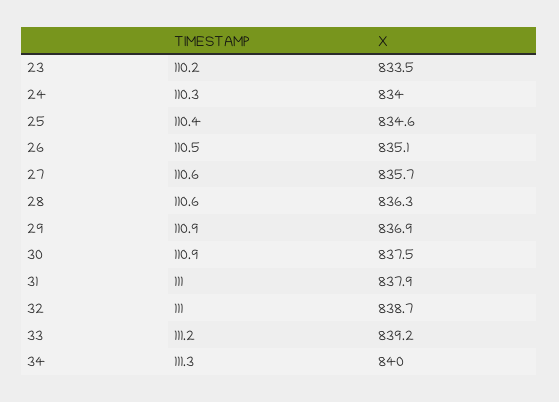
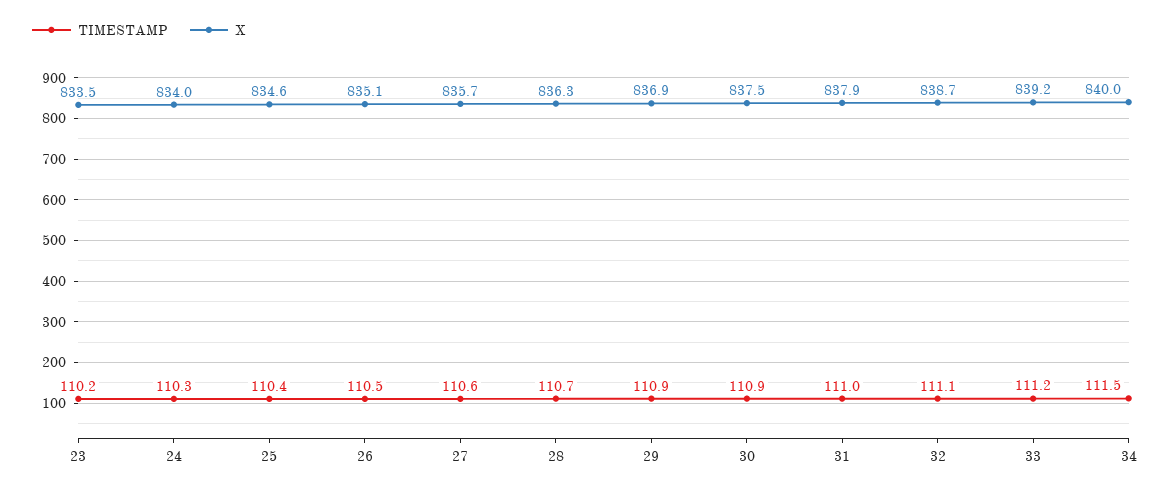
  {
    "TIMESTAMP": {
      "23": 110.2,
      "24": 110.3,
      "25": 110.4,
      "26": 110.5,
      "27": 110.6,
-     "28": 110.6,
+     "28": 110.7,
      "29": 110.9,
      "30": 110.9,
      "31": 111,
-     "32": 111,
+     "32": 111.1,
      "33": 111.2,
-     "34": 111.3
+     "34": 111.5
    },
    "X": {
      "23": 833.5,
      "24": 834,
      "25": 834.6,
      "26": 835.1,
      "27": 835.7,
      "28": 836.3,
      "29": 836.9,
      "30": 837.5,
      "31": 837.9,
      "32": 838.7,
      "33": 839.2,
      "34": 840
    }
  }

